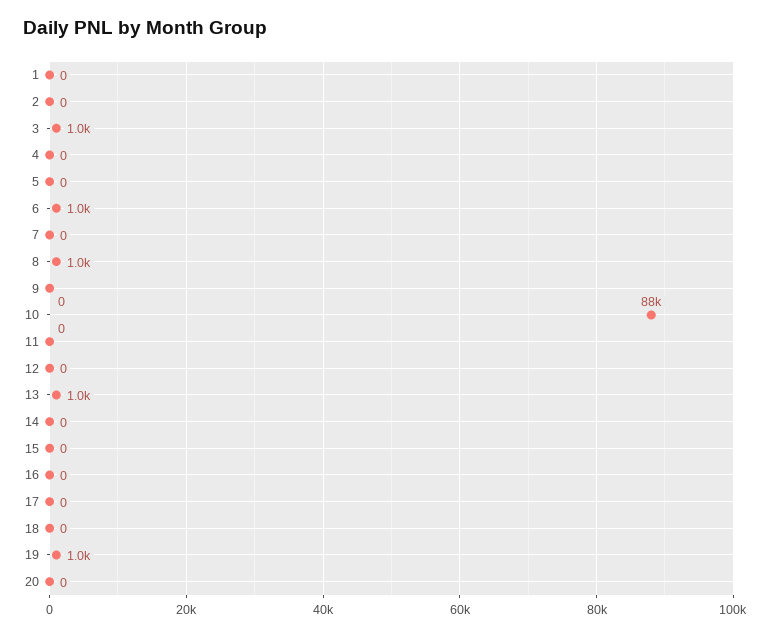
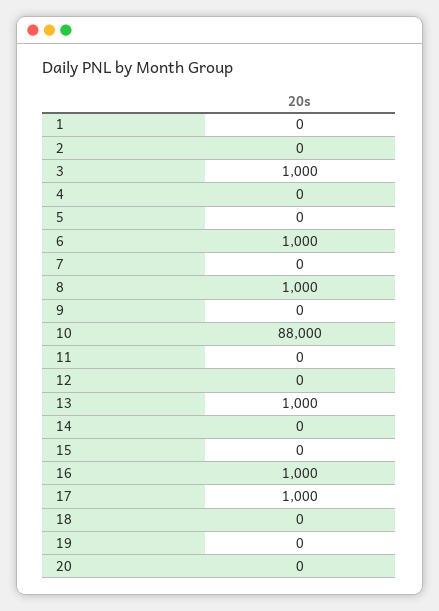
  {
    "1": 0,
    "2": 0,
    "3": 1000,
    "4": 0,
    "5": 0,
    "6": 1000,
    "7": 0,
    "8": 1000,
    "9": 0,
    "10": 88000,
    "11": 0,
    "12": 0,
    "13": 1000,
    "14": 0,
    "15": 0,
-   "16": 0,
+   "16": 1000,
-   "17": 0,
+   "17": 1000,
    "18": 0,
-   "19": 1000,
+   "19": 0,
    "20": 0
  }

